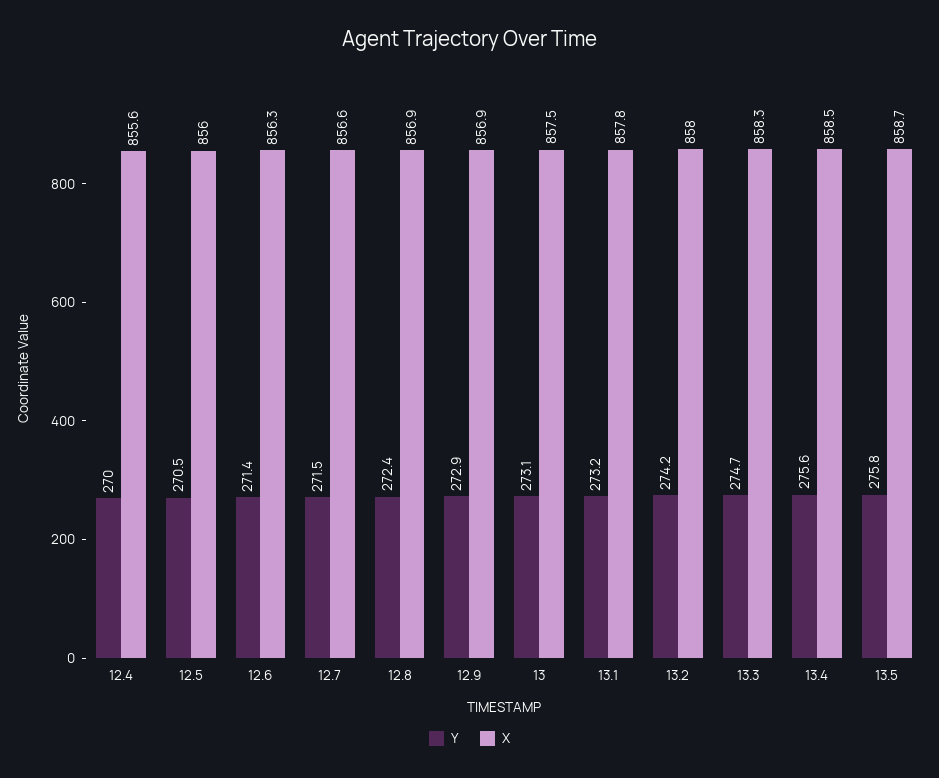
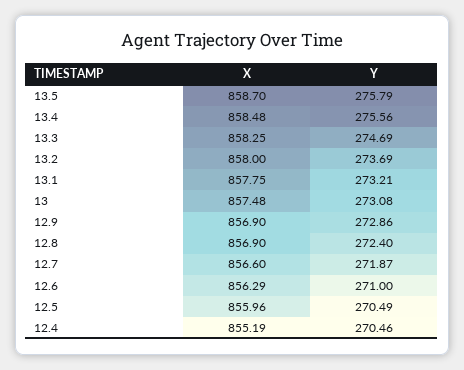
  {
    "Y": {
-     "12.4": 270,
+     "12.4": 270.46,
      "12.5": 270.49,
-     "12.6": 271.4,
+     "12.6": 271,
-     "12.7": 271.5,
+     "12.7": 271.87,
      "12.8": 272.4,
      "12.9": 272.86,
      "13": 273.08,
      "13.1": 273.21,
-     "13.2": 274.2,
+     "13.2": 273.69,
      "13.3": 274.69,
      "13.4": 275.56,
      "13.5": 275.79
    },
    "X": {
-     "12.4": 855.6,
+     "12.4": 855.19,
      "12.5": 855.96,
      "12.6": 856.29,
      "12.7": 856.6,
      "12.8": 856.9,
      "12.9": 856.9,
      "13": 857.48,
      "13.1": 857.75,
      "13.2": 858,
      "13.3": 858.25,
      "13.4": 858.48,
      "13.5": 858.7
    }
  }

